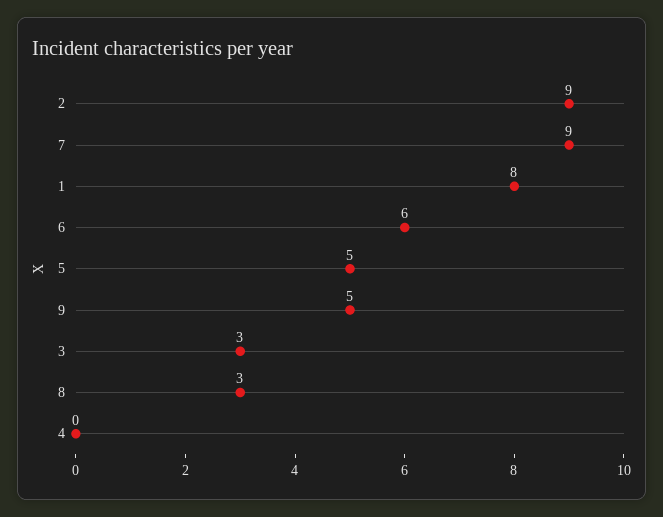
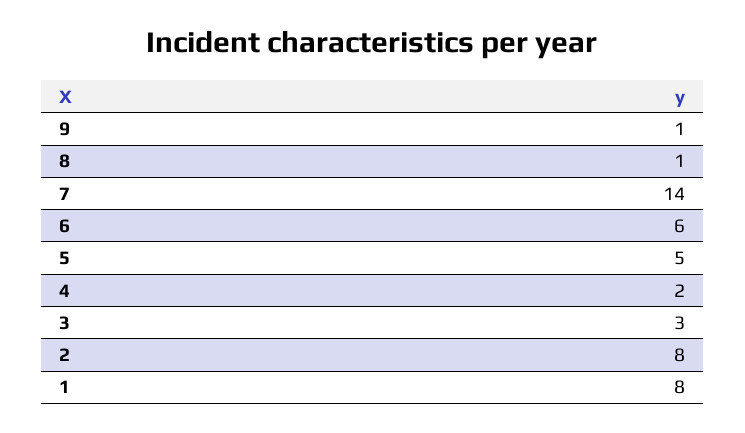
  {
-   "2": 9,
+   "2": 8,
-   "7": 9,
+   "7": 14,
    "1": 8,
    "6": 6,
    "5": 5,
-   "9": 5,
+   "9": 1,
    "3": 3,
-   "8": 3,
+   "8": 1,
-   "4": 0
+   "4": 2
  }

